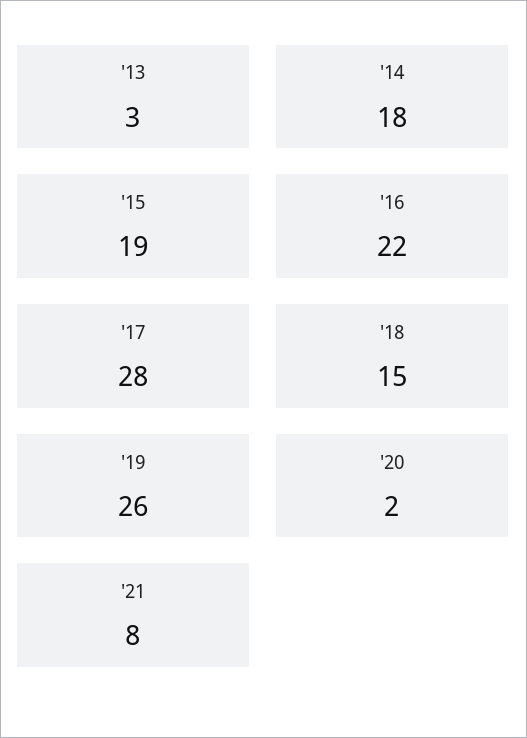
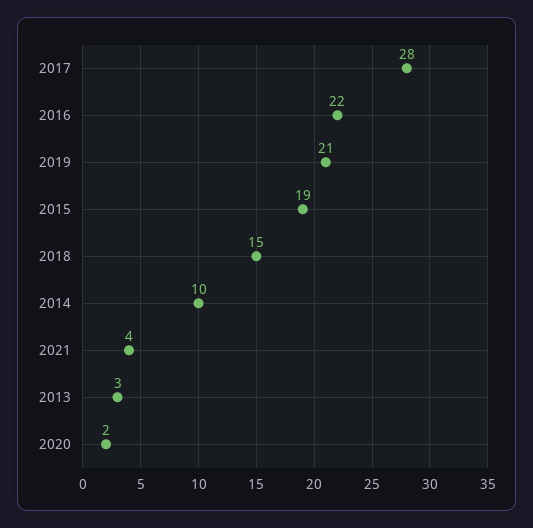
  {
    "'13": 3,
-   "'14": 18,
+   "'14": 10,
    "'15": 19,
    "'16": 22,
    "'17": 28,
    "'18": 15,
-   "'19": 26,
+   "'19": 21,
    "'20": 2,
-   "'21": 8
+   "'21": 4
  }

